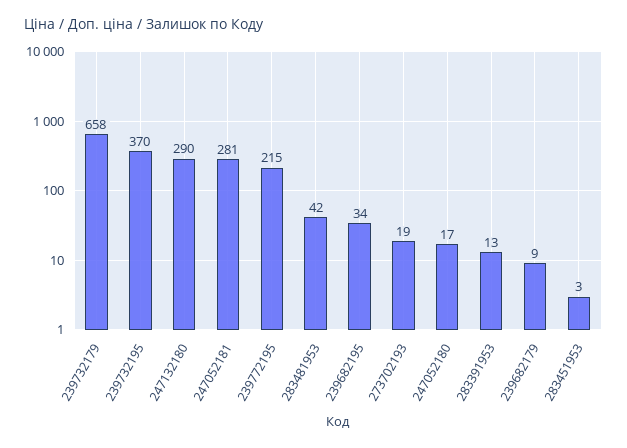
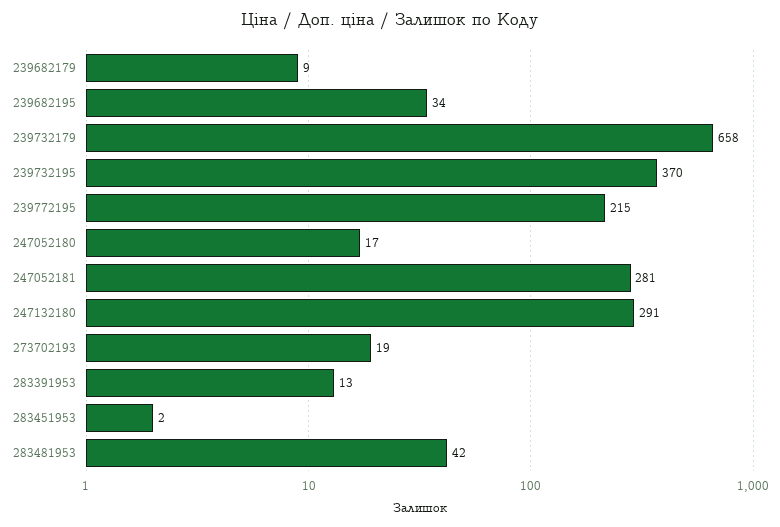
  {
    "239732179": 658,
    "239732195": 370,
-   "247132180": 290,
+   "247132180": 291,
    "247052181": 281,
    "239772195": 215,
    "283481953": 42,
    "239682195": 34,
    "273702193": 19,
    "247052180": 17,
    "283391953": 13,
    "239682179": 9,
-   "283451953": 3
+   "283451953": 2
  }

